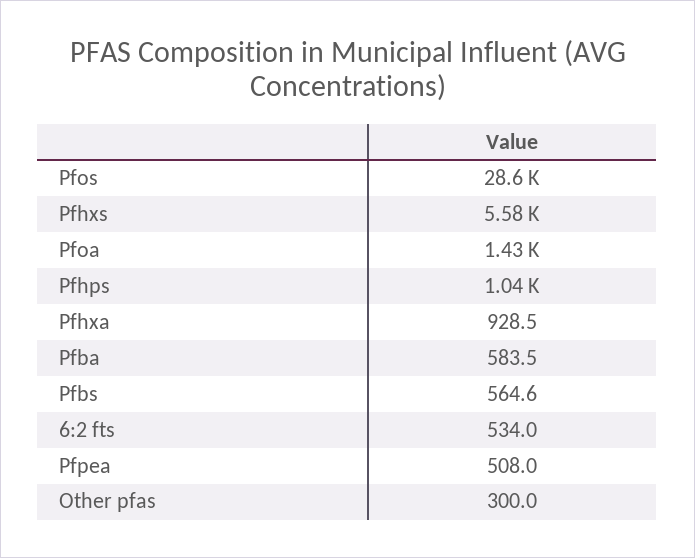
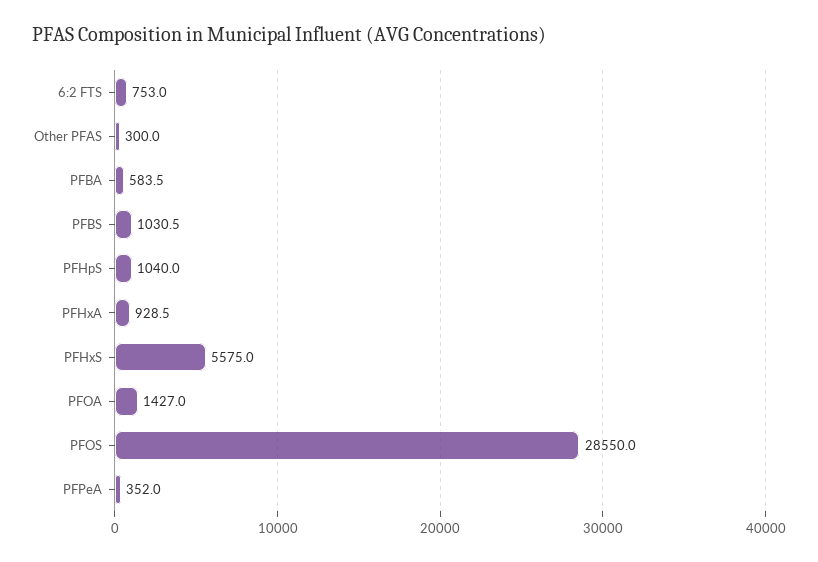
  {
    "Pfos": 28550,
    "Pfhxs": 5575,
    "Pfoa": 1427,
    "Pfhps": 1040,
    "Pfhxa": 928.5,
    "Pfba": 583.5,
-   "Pfbs": 564.6,
+   "Pfbs": 1030.5,
-   "6:2 fts": 534,
+   "6:2 fts": 753,
-   "Pfpea": 508,
+   "Pfpea": 352,
    "Other pfas": 300
  }

